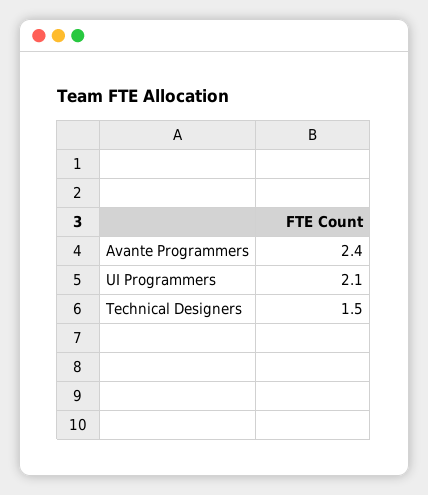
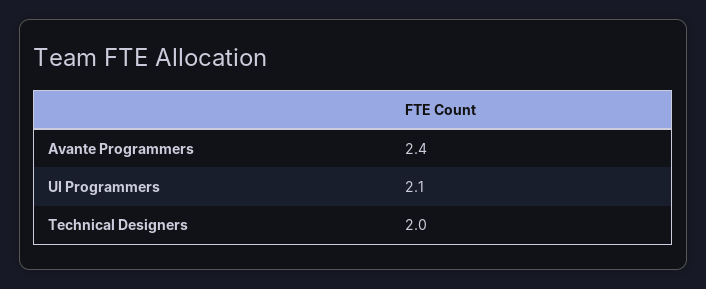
  {
    "Avante Programmers": 2.4,
    "UI Programmers": 2.1,
-   "Technical Designers": 1.5
+   "Technical Designers": 2
  }

